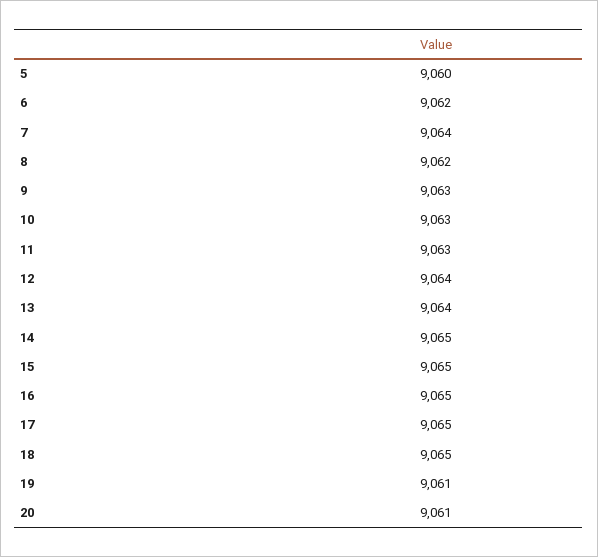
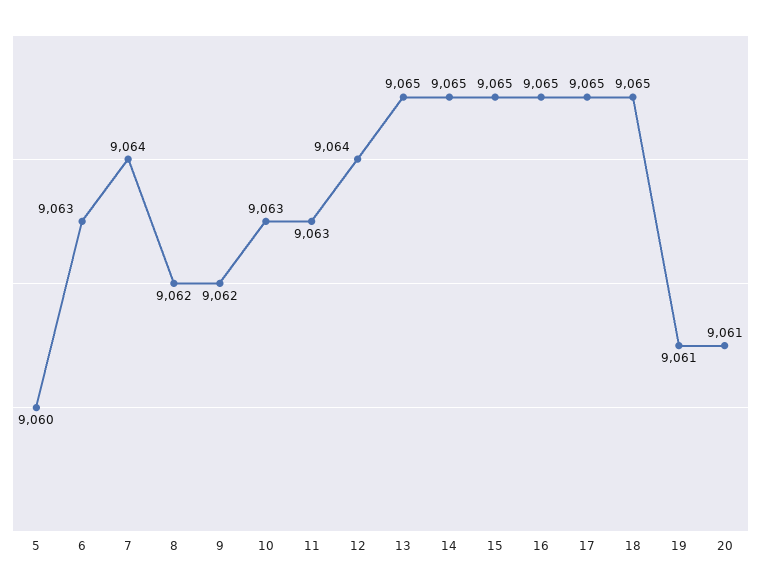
  {
    "5": 9060,
-   "6": 9062,
+   "6": 9063,
    "7": 9064,
    "8": 9062,
-   "9": 9063,
+   "9": 9062,
    "10": 9063,
    "11": 9063,
    "12": 9064,
-   "13": 9064,
+   "13": 9065,
    "14": 9065,
    "15": 9065,
    "16": 9065,
    "17": 9065,
    "18": 9065,
    "19": 9061,
    "20": 9061
  }

